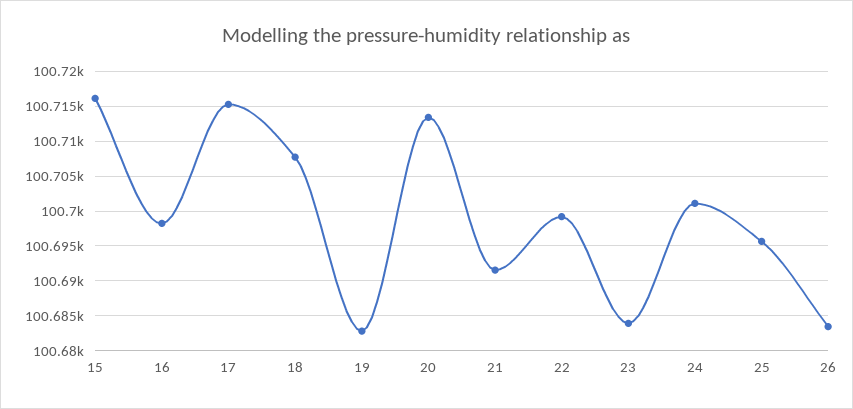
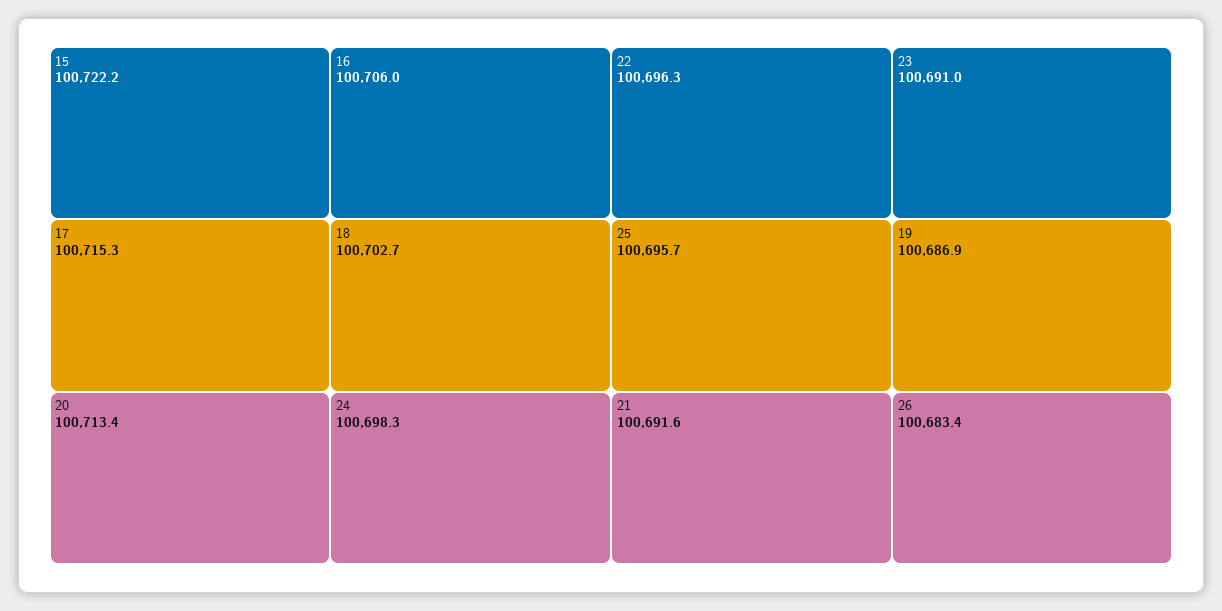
  {
-   "15": 100716,
+   "15": 100722.2,
-   "16": 100698,
+   "16": 100706,
    "17": 100715.3,
-   "18": 100708,
+   "18": 100702.7,
-   "19": 100683,
+   "19": 100686.9,
    "20": 100713.4,
    "21": 100691.6,
-   "22": 100699,
+   "22": 100696.3,
-   "23": 100684,
+   "23": 100691,
-   "24": 100701,
+   "24": 100698.3,
    "25": 100695.7,
    "26": 100683.4
  }

